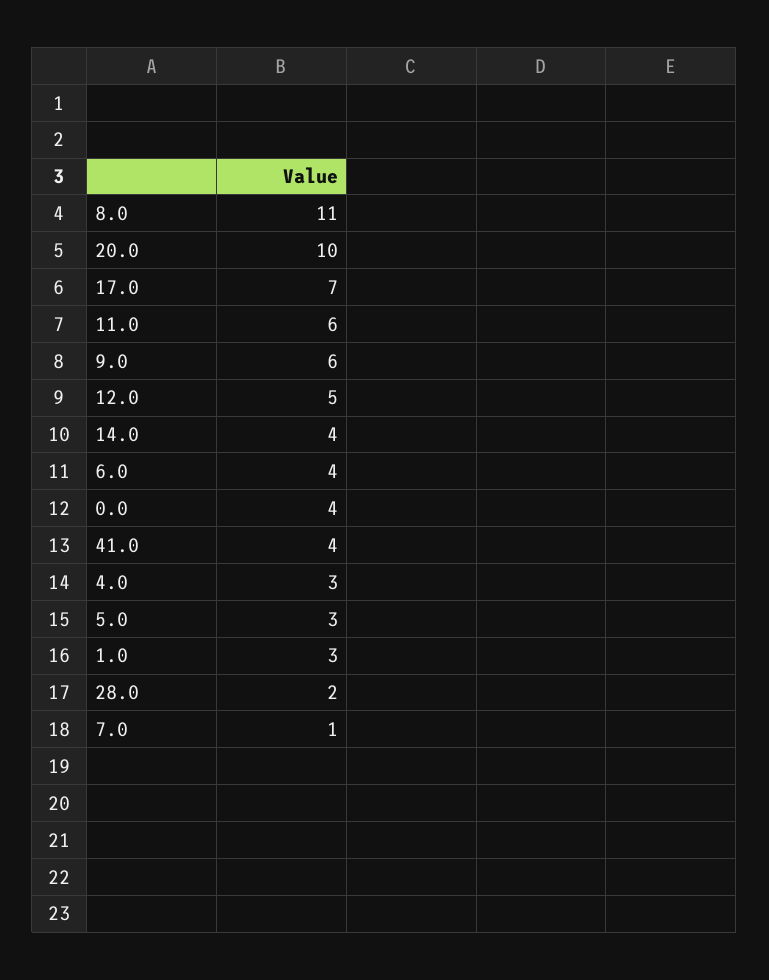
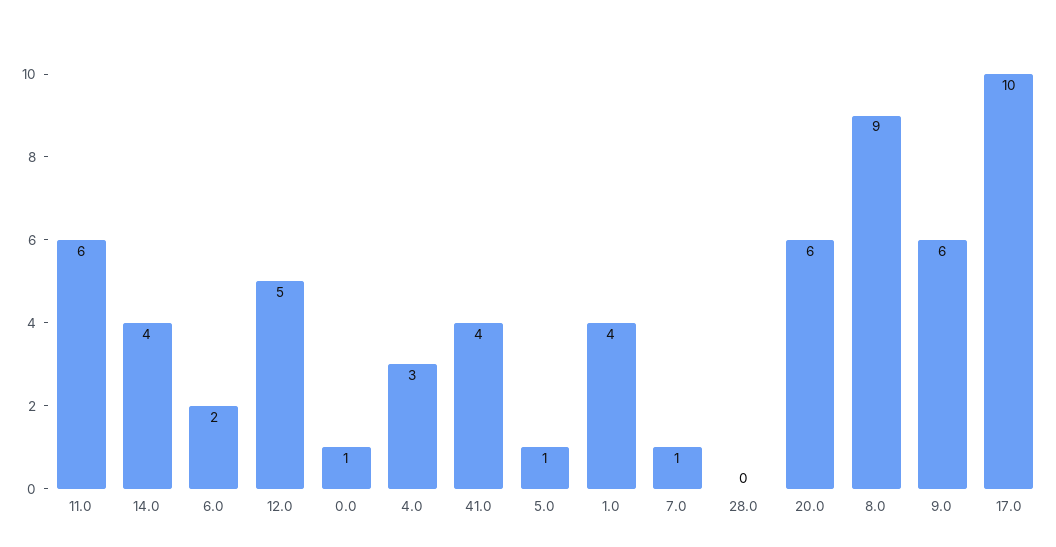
  {
-   "8.0": 11,
+   "8.0": 9,
-   "20.0": 10,
+   "20.0": 6,
-   "17.0": 7,
+   "17.0": 10,
    "11.0": 6,
    "9.0": 6,
    "12.0": 5,
    "14.0": 4,
-   "6.0": 4,
+   "6.0": 2,
-   "0.0": 4,
+   "0.0": 1,
    "41.0": 4,
    "4.0": 3,
-   "5.0": 3,
+   "5.0": 1,
-   "1.0": 3,
+   "1.0": 4,
-   "28.0": 2,
+   "28.0": 0,
    "7.0": 1
  }

